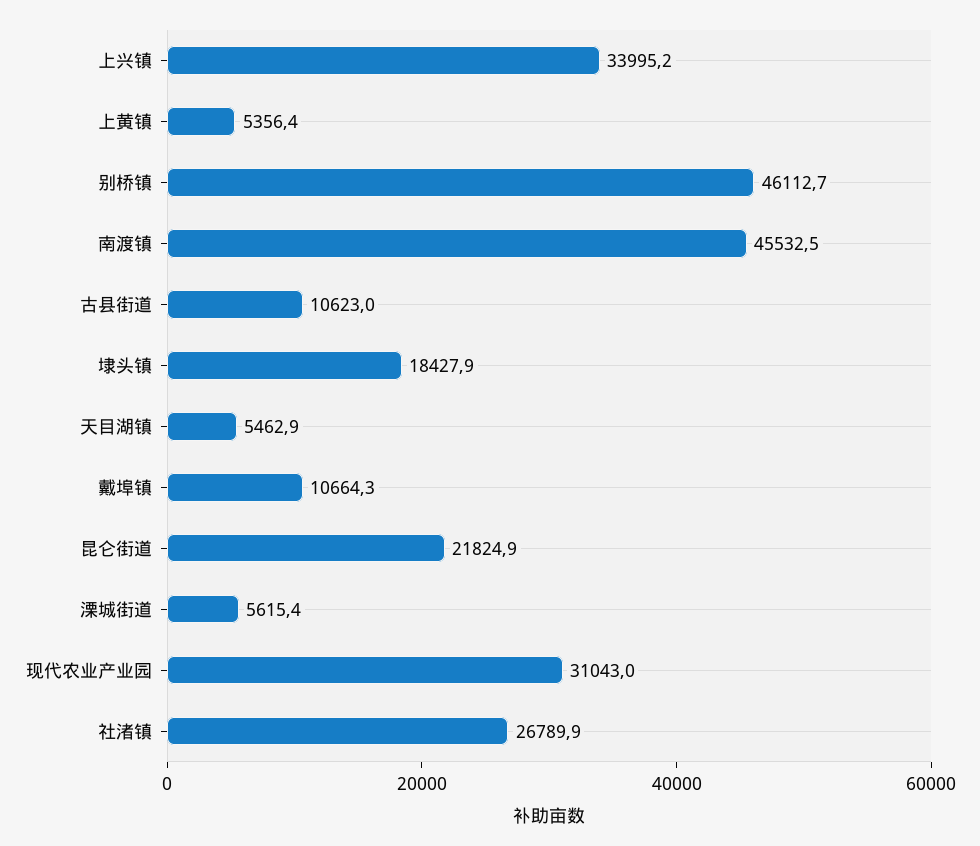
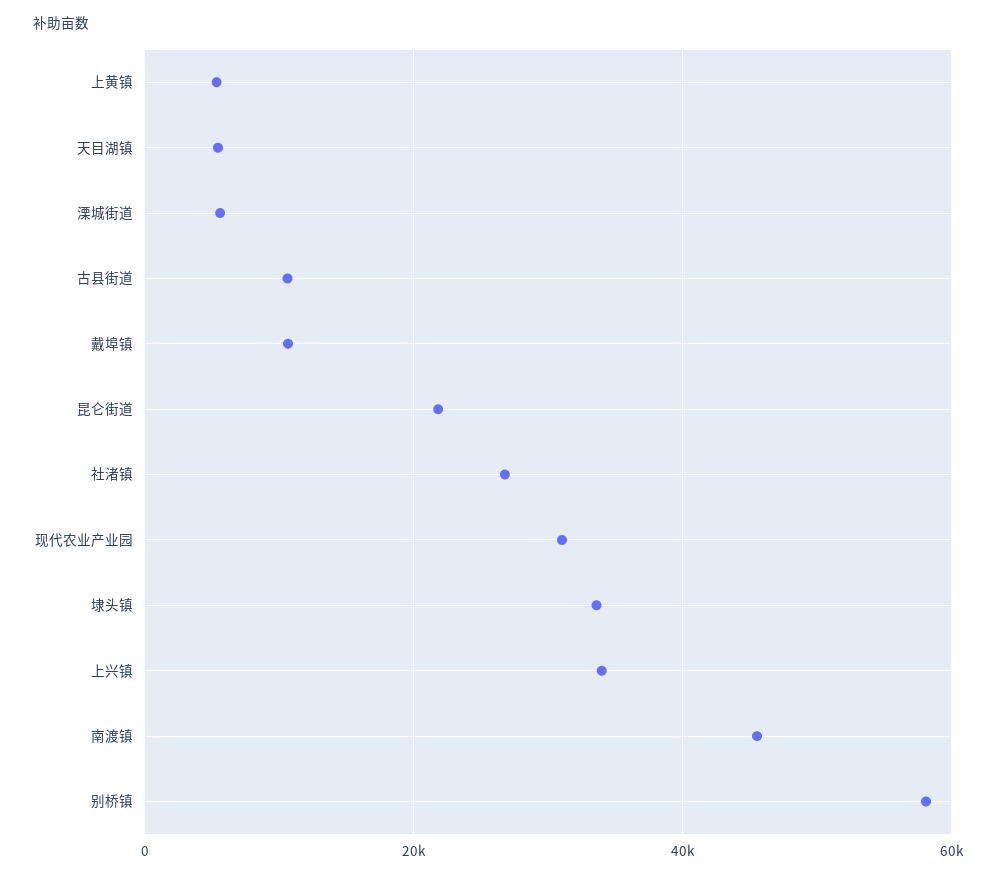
  {
    "上兴镇": 33995.2,
    "上黄镇": 5356.4,
-   "别桥镇": 46112.7,
+   "别桥镇": 58000,
    "南渡镇": 45532.5,
    "古县街道": 10623,
-   "埭头镇": 18427.9,
+   "埭头镇": 34000,
    "天目湖镇": 5462.9,
    "戴埠镇": 10664.3,
    "昆仑街道": 21824.9,
    "溧城街道": 5615.4,
    "现代农业产业园": 31043,
    "社渚镇": 26789.9
  }

